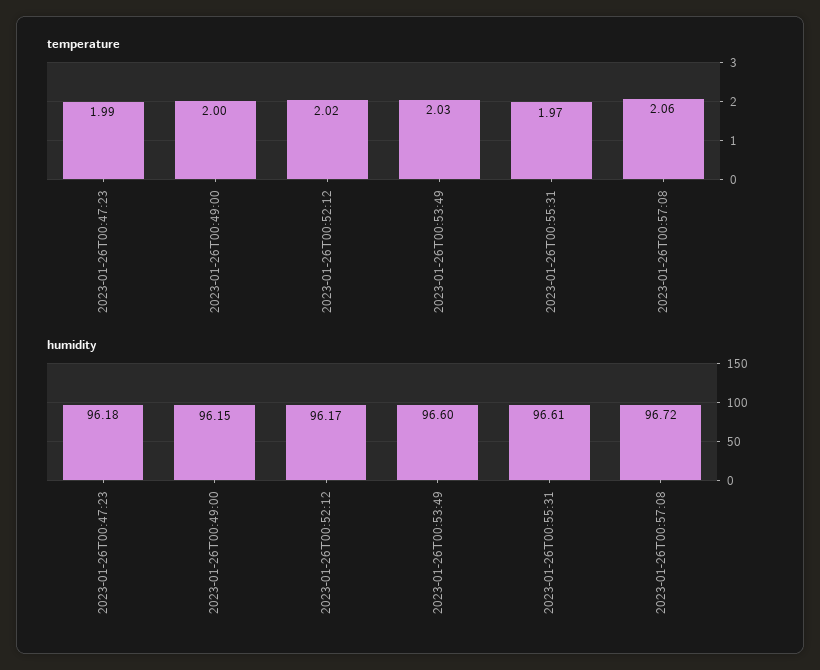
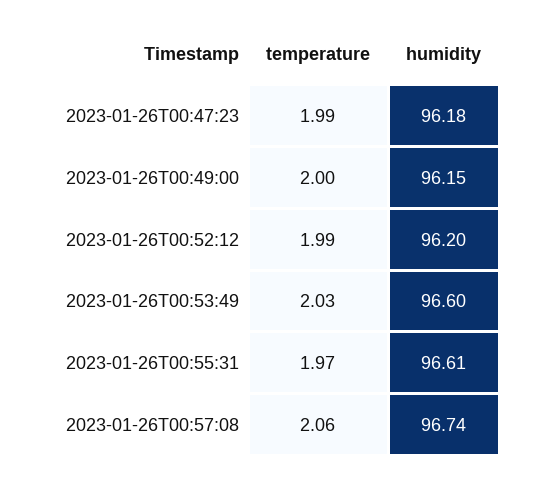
  {
    "temperature": {
      "2023-01-26T00:47:23": 1.99,
      "2023-01-26T00:49:00": 2,
-     "2023-01-26T00:52:12": 2.02,
+     "2023-01-26T00:52:12": 1.99,
      "2023-01-26T00:53:49": 2.03,
      "2023-01-26T00:55:31": 1.97,
      "2023-01-26T00:57:08": 2.06
    },
    "humidity": {
      "2023-01-26T00:47:23": 96.18,
      "2023-01-26T00:49:00": 96.15,
-     "2023-01-26T00:52:12": 96.17,
+     "2023-01-26T00:52:12": 96.2,
      "2023-01-26T00:53:49": 96.6,
      "2023-01-26T00:55:31": 96.61,
-     "2023-01-26T00:57:08": 96.72
+     "2023-01-26T00:57:08": 96.74
    }
  }

